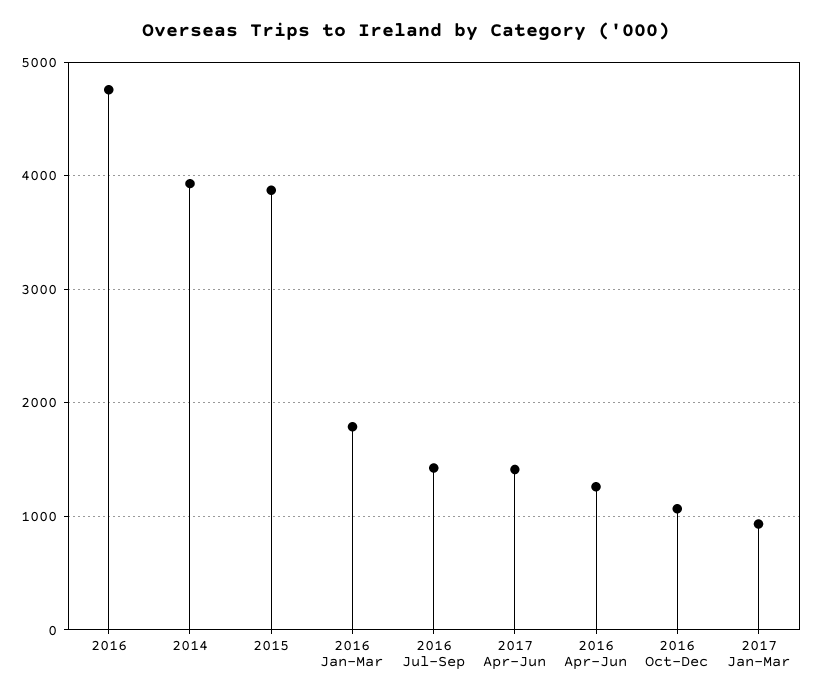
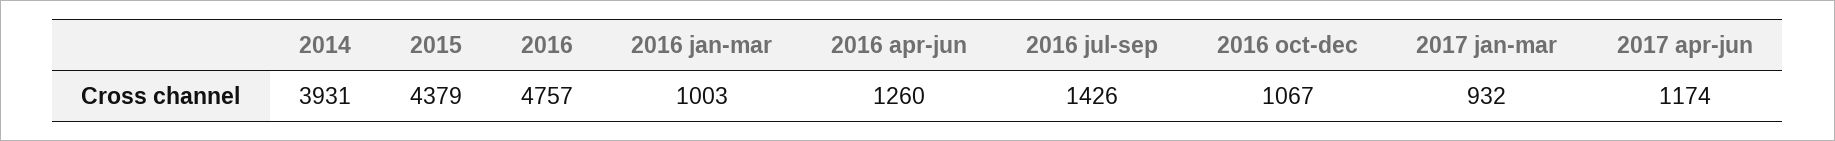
  {
    "2016": 4757,
    "2014": 3931,
-   "2015": 3900,
+   "2015": 4379,
-   "2016 Jan-Mar": 1800,
+   "2016 Jan-Mar": 1003,
    "2016 Jul-Sep": 1426,
-   "2017 Apr-Jun": 1400,
+   "2017 Apr-Jun": 1174,
    "2016 Apr-Jun": 1260,
    "2016 Oct-Dec": 1067,
    "2017 Jan-Mar": 932
  }

